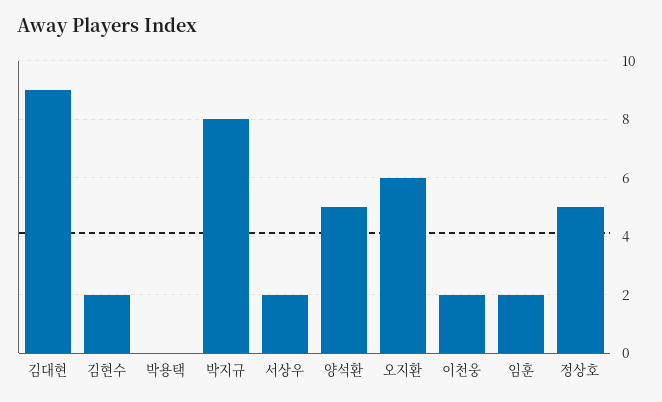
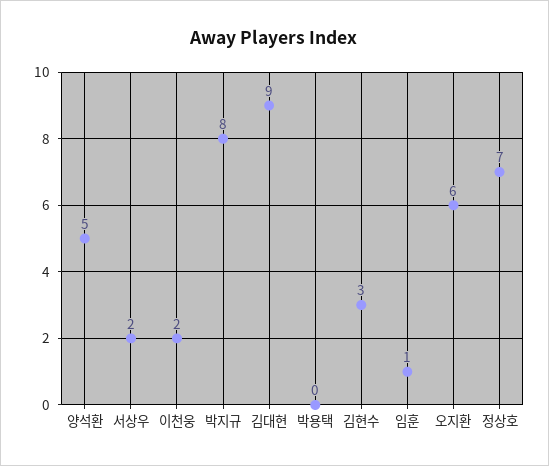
  {
    "김대현": 9,
-   "김현수": 2,
+   "김현수": 3,
    "박용택": 0,
    "박지규": 8,
    "서상우": 2,
    "양석환": 5,
    "오지환": 6,
    "이천웅": 2,
-   "임훈": 2,
+   "임훈": 1,
-   "정상호": 5
+   "정상호": 7
  }

